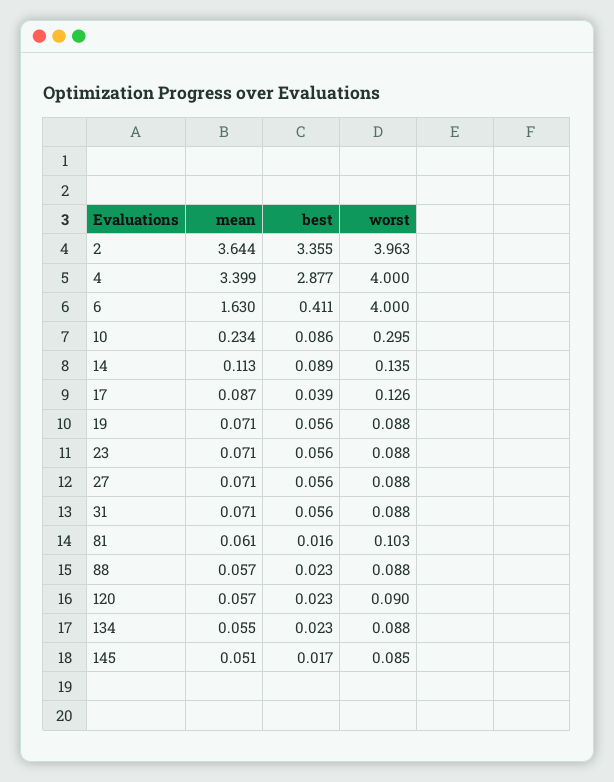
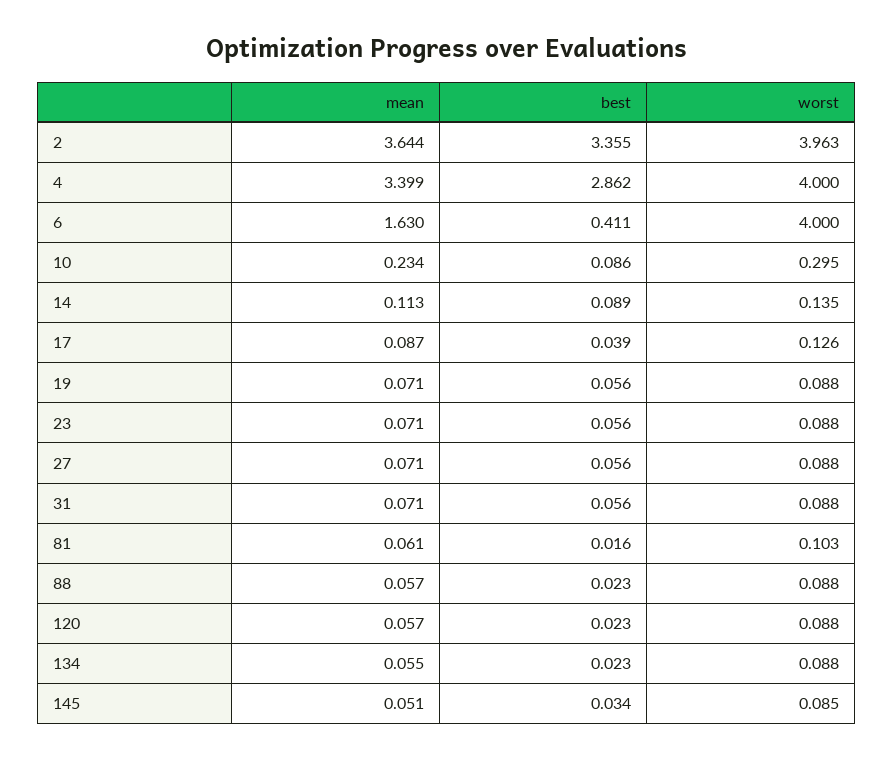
  {
    "mean": {
      "2": 3.644,
      "4": 3.399,
      "6": 1.63,
      "10": 0.234,
      "14": 0.113,
      "17": 0.087,
      "19": 0.071,
      "23": 0.071,
      "27": 0.071,
      "31": 0.071,
      "81": 0.061,
      "88": 0.057,
      "120": 0.057,
      "134": 0.055,
      "145": 0.051
    },
    "best": {
      "2": 3.355,
-     "4": 2.877,
+     "4": 2.862,
      "6": 0.411,
      "10": 0.086,
      "14": 0.089,
      "17": 0.039,
      "19": 0.056,
      "23": 0.056,
      "27": 0.056,
      "31": 0.056,
      "81": 0.016,
      "88": 0.023,
      "120": 0.023,
      "134": 0.023,
-     "145": 0.017
+     "145": 0.034
    },
    "worst": {
      "2": 3.963,
      "4": 4,
      "6": 4,
      "10": 0.295,
      "14": 0.135,
      "17": 0.126,
      "19": 0.088,
      "23": 0.088,
      "27": 0.088,
      "31": 0.088,
      "81": 0.103,
      "88": 0.088,
-     "120": 0.09,
+     "120": 0.088,
      "134": 0.088,
      "145": 0.085
    }
  }

